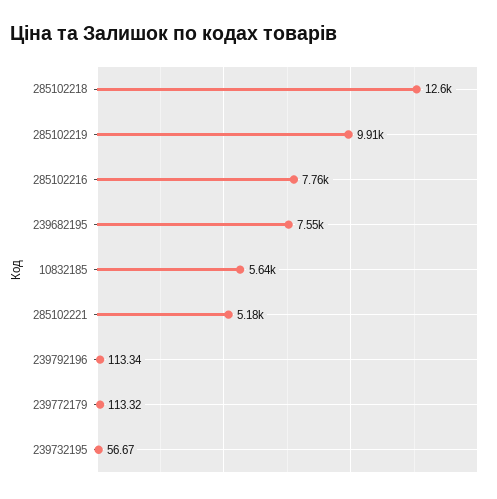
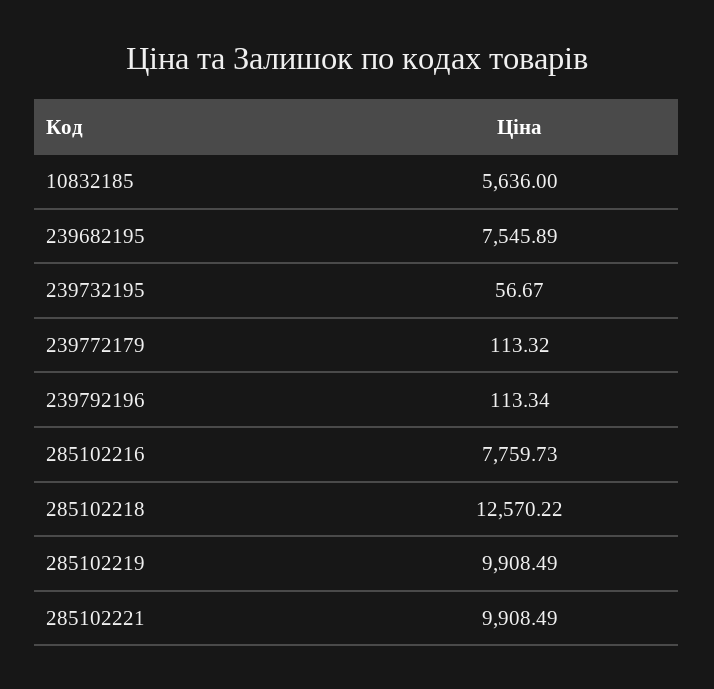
  {
    "285102218": 12570.22,
    "285102219": 9908.49,
    "285102216": 7759.73,
    "239682195": 7545.89,
    "10832185": 5636,
-   "285102221": 5180,
+   "285102221": 9908.49,
    "239792196": 113.34,
    "239772179": 113.32,
    "239732195": 56.67
  }

